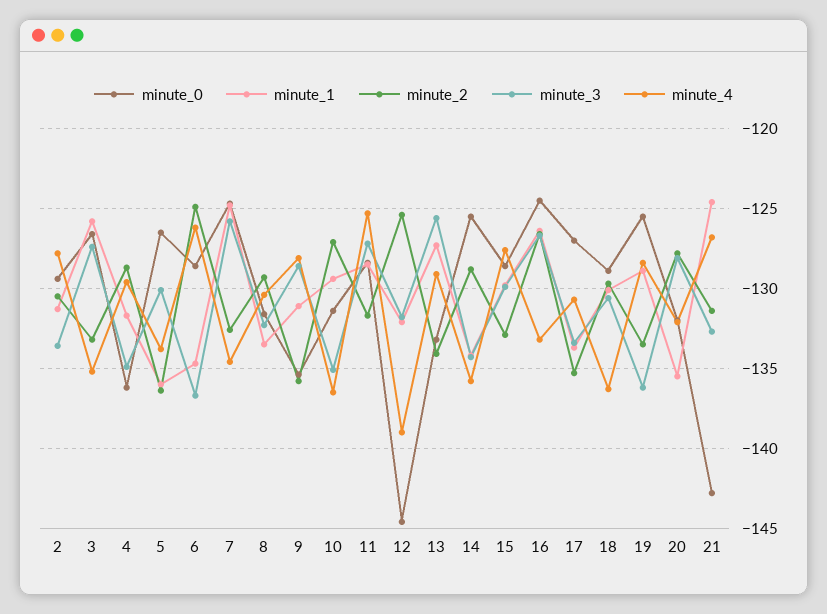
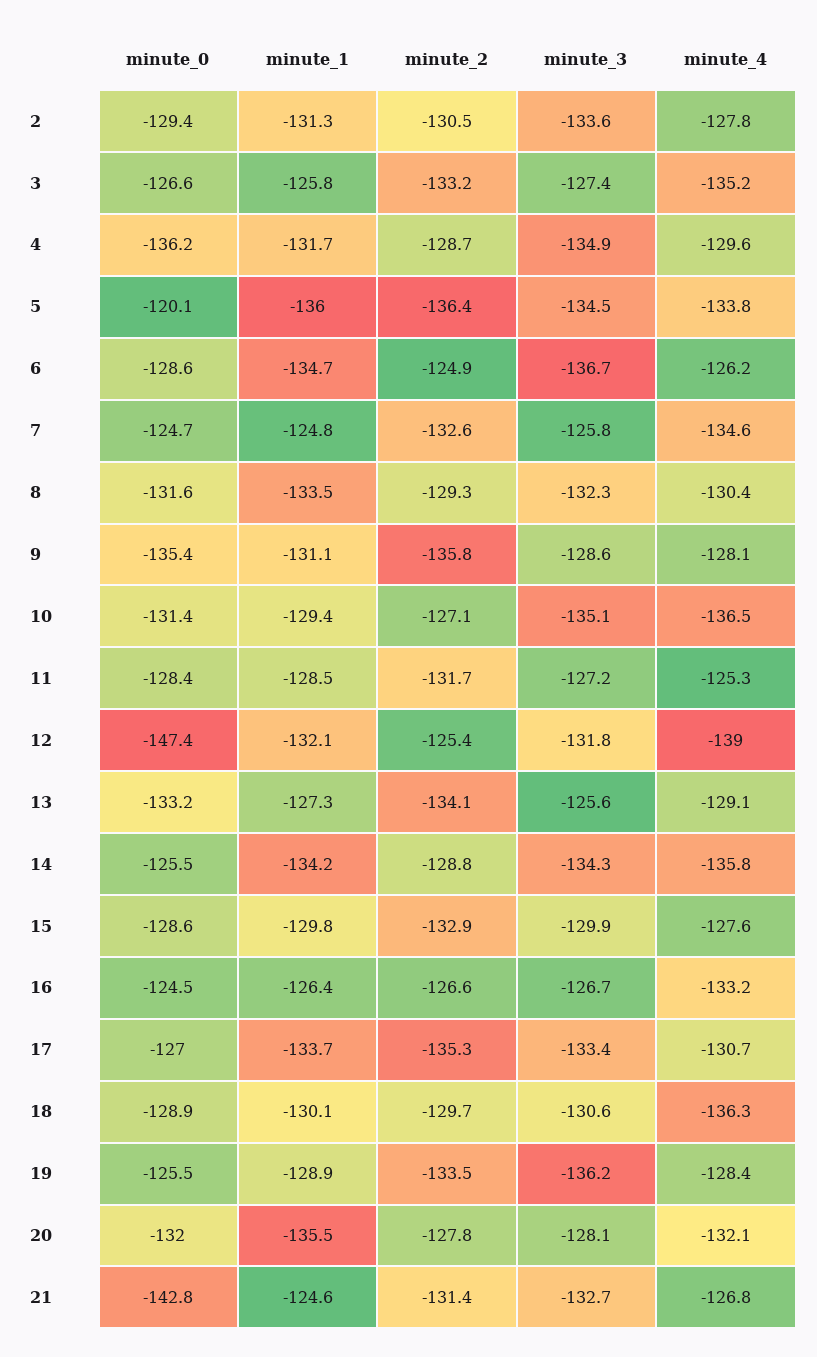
  {
    "minute_0": {
      "2": -129.4,
      "3": -126.6,
      "4": -136.2,
-     "5": -126.5,
+     "5": -120.1,
      "6": -128.6,
      "7": -124.7,
      "8": -131.6,
      "9": -135.4,
      "10": -131.4,
      "11": -128.4,
-     "12": -144.5,
+     "12": -147.4,
      "13": -133.2,
      "14": -125.5,
      "15": -128.6,
      "16": -124.5,
      "17": -127,
      "18": -128.9,
      "19": -125.5,
      "20": -132,
      "21": -142.8
    },
    "minute_1": {
      "2": -131.3,
      "3": -125.8,
      "4": -131.7,
      "5": -136,
      "6": -134.7,
      "7": -124.8,
      "8": -133.5,
      "9": -131.1,
      "10": -129.4,
      "11": -128.5,
      "12": -132.1,
      "13": -127.3,
      "14": -134.2,
      "15": -129.8,
      "16": -126.4,
      "17": -133.7,
      "18": -130.1,
      "19": -128.9,
      "20": -135.5,
      "21": -124.6
    },
    "minute_2": {
      "2": -130.5,
      "3": -133.2,
      "4": -128.7,
      "5": -136.4,
      "6": -124.9,
      "7": -132.6,
      "8": -129.3,
      "9": -135.8,
      "10": -127.1,
      "11": -131.7,
      "12": -125.4,
      "13": -134.1,
      "14": -128.8,
      "15": -132.9,
      "16": -126.6,
      "17": -135.3,
      "18": -129.7,
      "19": -133.5,
      "20": -127.8,
      "21": -131.4
    },
    "minute_3": {
      "2": -133.6,
      "3": -127.4,
      "4": -134.9,
-     "5": -130,
+     "5": -134.5,
      "6": -136.7,
      "7": -125.8,
      "8": -132.3,
      "9": -128.6,
      "10": -135.1,
      "11": -127.2,
      "12": -131.8,
      "13": -125.6,
      "14": -134.3,
      "15": -129.9,
      "16": -126.7,
      "17": -133.4,
      "18": -130.6,
      "19": -136.2,
      "20": -128.1,
      "21": -132.7
    },
    "minute_4": {
      "2": -127.8,
      "3": -135.2,
      "4": -129.6,
      "5": -133.8,
      "6": -126.2,
      "7": -134.6,
      "8": -130.4,
      "9": -128.1,
      "10": -136.5,
      "11": -125.3,
      "12": -139,
      "13": -129.1,
      "14": -135.8,
      "15": -127.6,
      "16": -133.2,
      "17": -130.7,
      "18": -136.3,
      "19": -128.4,
      "20": -132.1,
      "21": -126.8
    }
  }

